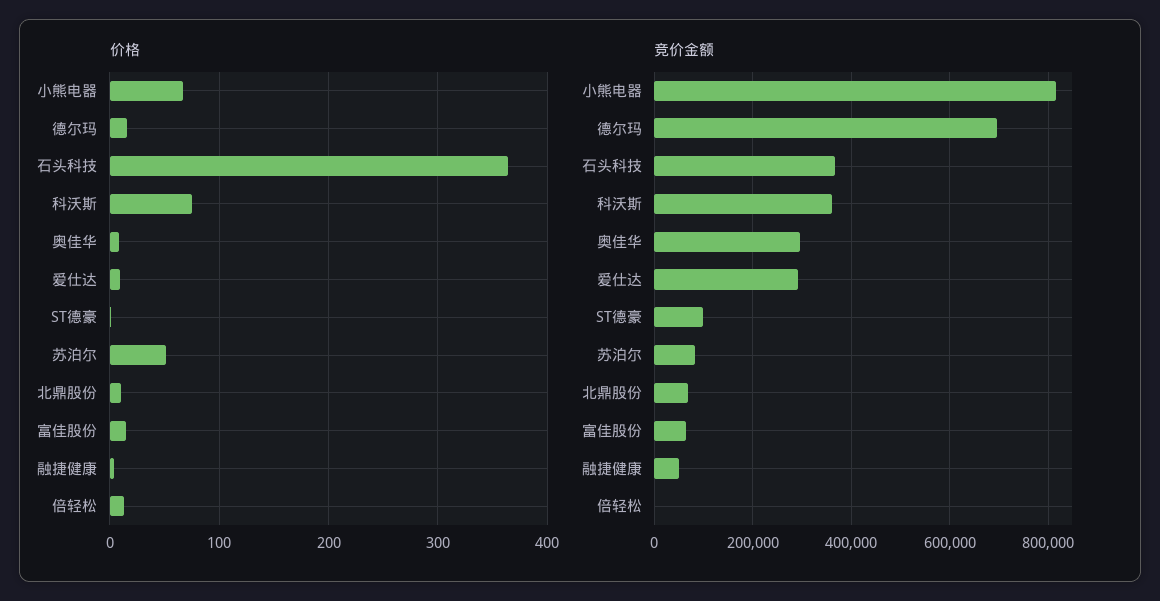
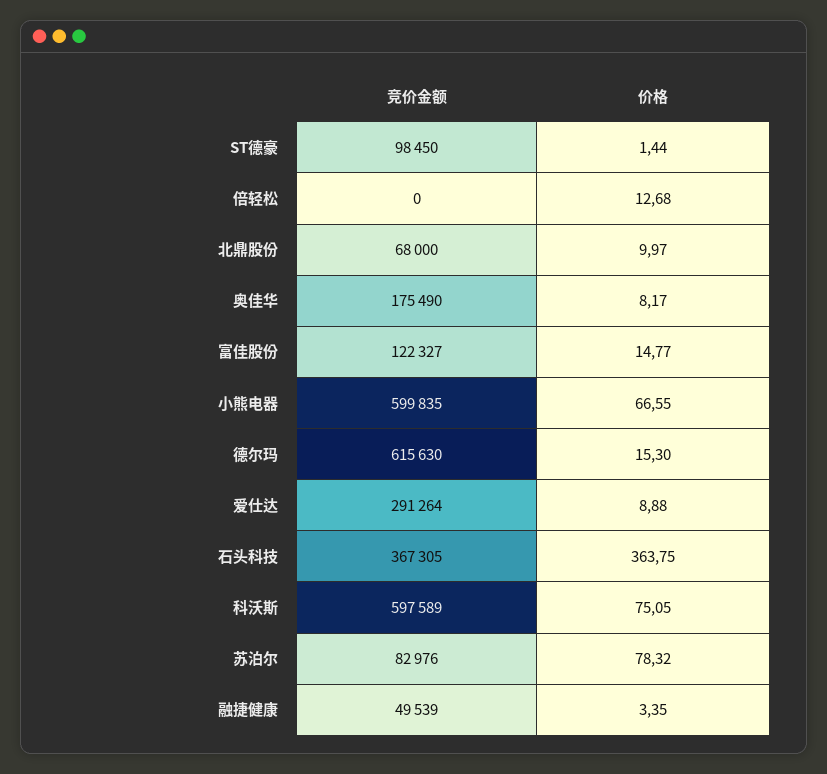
  {
    "价格": {
      "小熊电器": 66.55,
      "德尔玛": 15.3,
      "石头科技": 363.75,
      "科沃斯": 75.05,
      "奥佳华": 8.17,
      "爱仕达": 8.88,
      "ST德豪": 1.44,
-     "苏泊尔": 50,
+     "苏泊尔": 78.32,
      "北鼎股份": 9.97,
      "富佳股份": 14.77,
      "融捷健康": 3.35,
      "倍轻松": 12.68
    },
    "竞价金额": {
-     "小熊电器": 820000,
+     "小熊电器": 599835,
-     "德尔玛": 700000,
+     "德尔玛": 615630,
      "石头科技": 367305,
-     "科沃斯": 360000,
+     "科沃斯": 597589,
-     "奥佳华": 300000,
+     "奥佳华": 175490,
      "爱仕达": 291264,
      "ST德豪": 98450,
      "苏泊尔": 82976,
      "北鼎股份": 68000,
-     "富佳股份": 60000,
+     "富佳股份": 122327,
      "融捷健康": 49539,
      "倍轻松": 0
    }
  }

